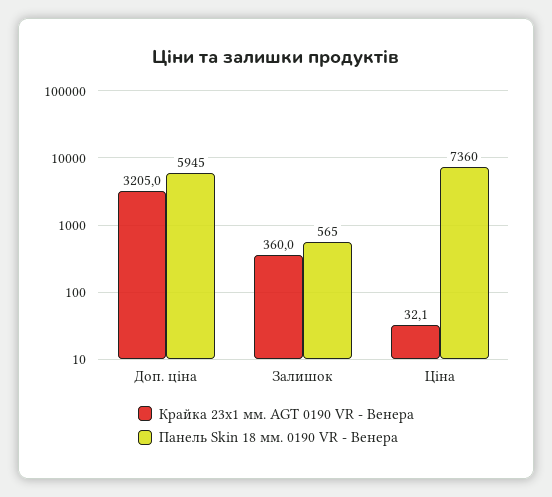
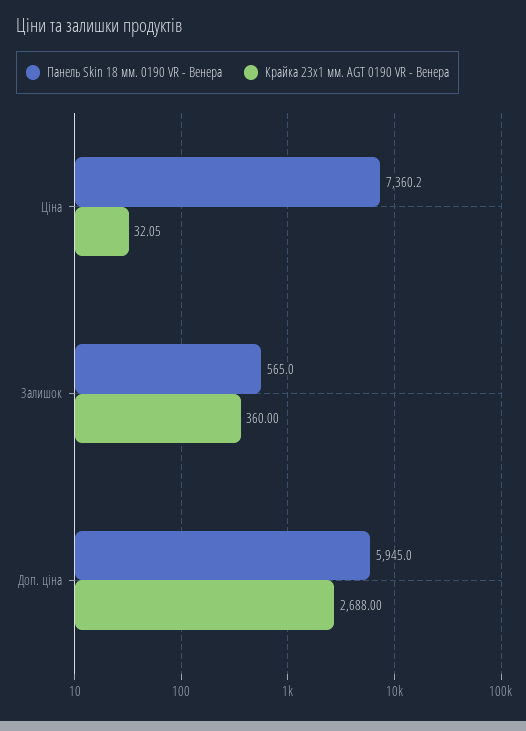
  {
    "Крайка 23x1 мм. AGT 0190 VR - Венера": {
-     "Доп. ціна": 3205,
+     "Доп. ціна": 2688,
      "Залишок": 360,
      "Ціна": 32.05
    },
    "Панель Skin 18 мм. 0190 VR - Венера": {
      "Доп. ціна": 5945,
      "Залишок": 565,
      "Ціна": 7360.2
    }
  }

